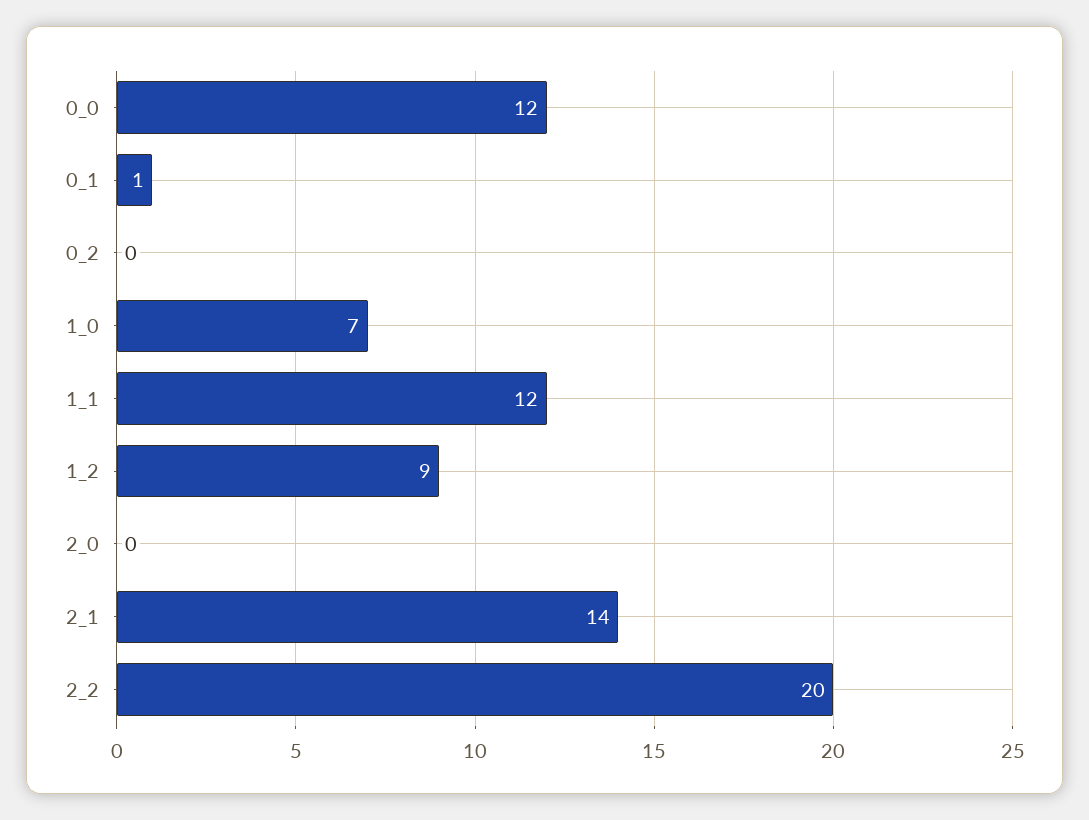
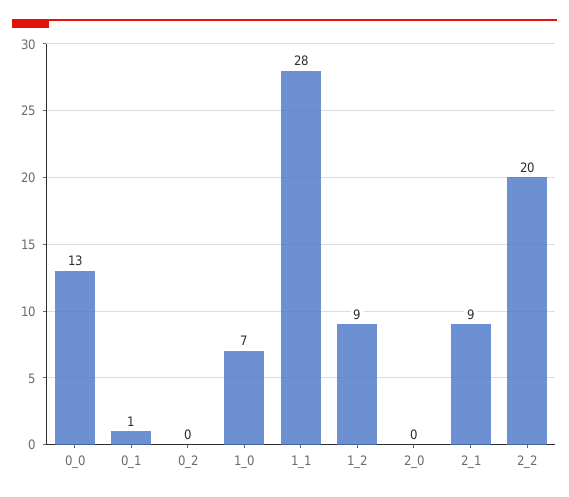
  {
-   "0_0": 12,
+   "0_0": 13,
    "0_1": 1,
    "0_2": 0,
    "1_0": 7,
-   "1_1": 12,
+   "1_1": 28,
    "1_2": 9,
    "2_0": 0,
-   "2_1": 14,
+   "2_1": 9,
    "2_2": 20
  }

